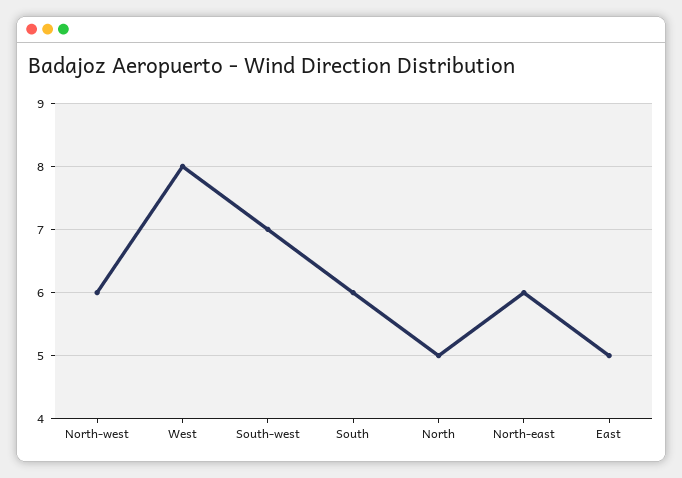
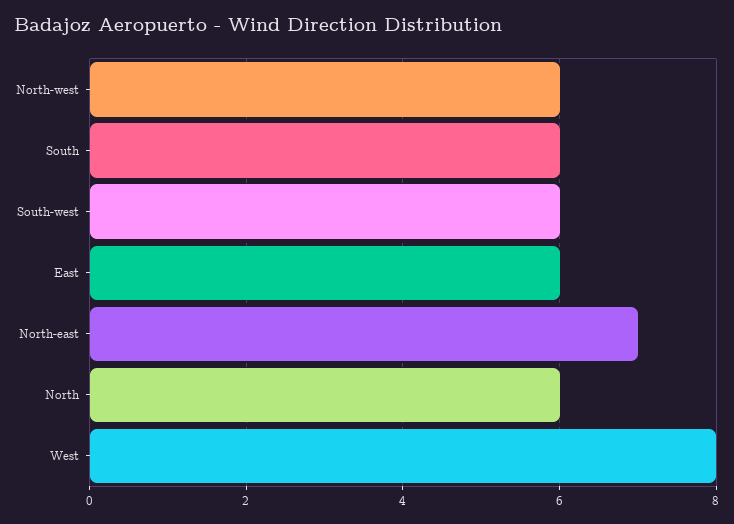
  {
    "North-west": 6,
    "West": 8,
-   "South-west": 7,
+   "South-west": 6,
    "South": 6,
-   "North": 5,
+   "North": 6,
-   "North-east": 6,
+   "North-east": 7,
-   "East": 5
+   "East": 6
  }

